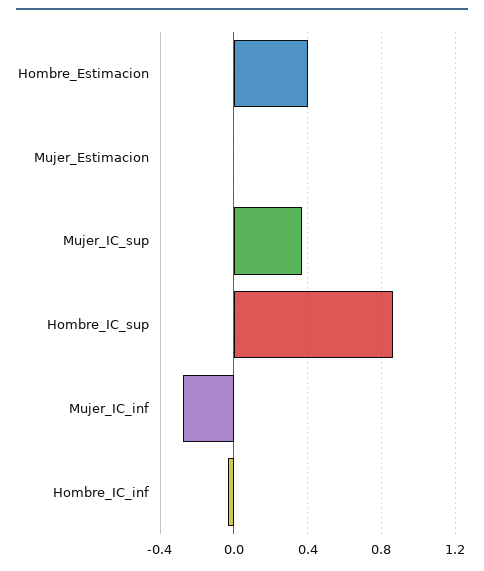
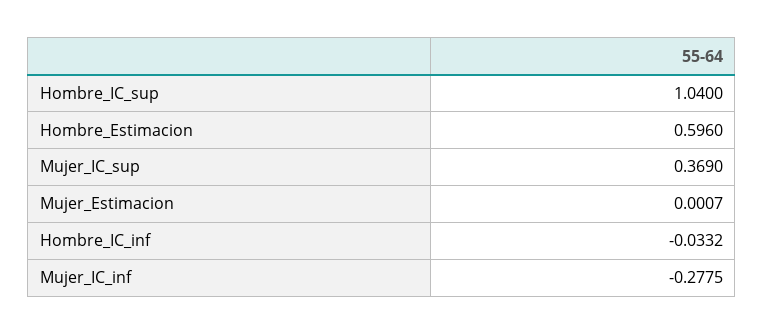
  {
-   "Hombre_Estimacion": 0.4,
+   "Hombre_Estimacion": 0.596,
    "Mujer_Estimacion": 0.0007,
    "Mujer_IC_sup": 0.369,
-   "Hombre_IC_sup": 0.85,
+   "Hombre_IC_sup": 1.04,
    "Mujer_IC_inf": -0.2775,
    "Hombre_IC_inf": -0.0332
  }

